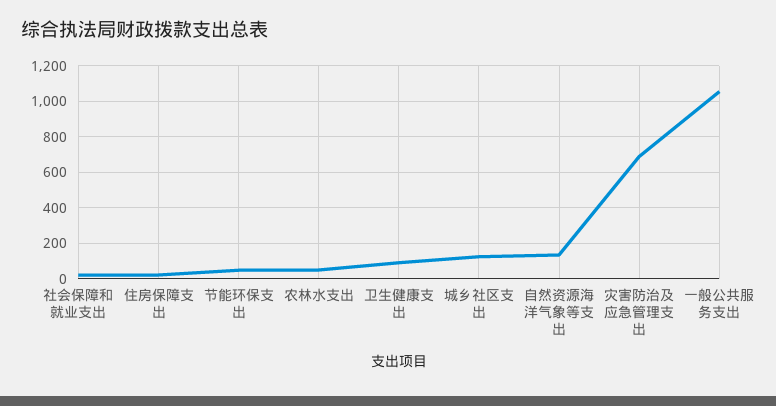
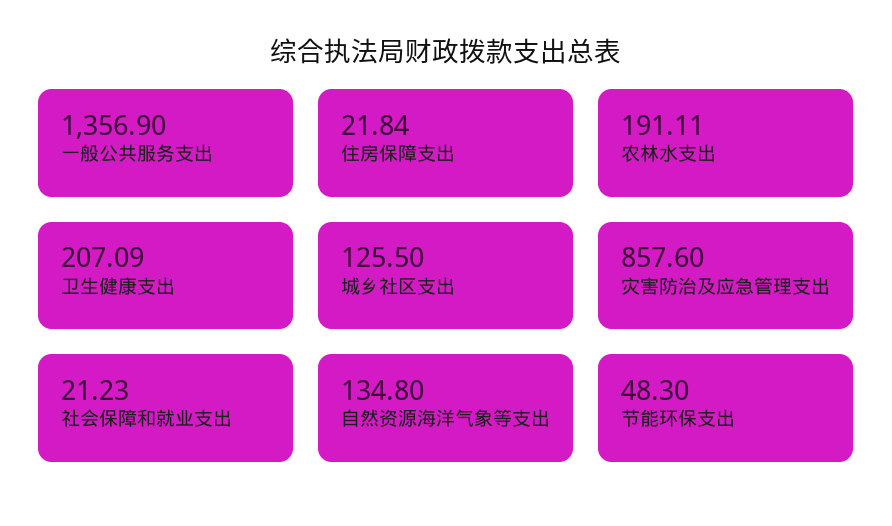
  {
    "社会保障和就业支出": 21.23,
    "住房保障支出": 21.84,
    "节能环保支出": 48.3,
-   "农林水支出": 50,
+   "农林水支出": 191.11,
-   "卫生健康支出": 100,
+   "卫生健康支出": 207.09,
    "城乡社区支出": 125.5,
    "自然资源海洋气象等支出": 134.8,
-   "灾害防治及应急管理支出": 700,
+   "灾害防治及应急管理支出": 857.6,
-   "一般公共服务支出": 1050
+   "一般公共服务支出": 1356.9
  }

